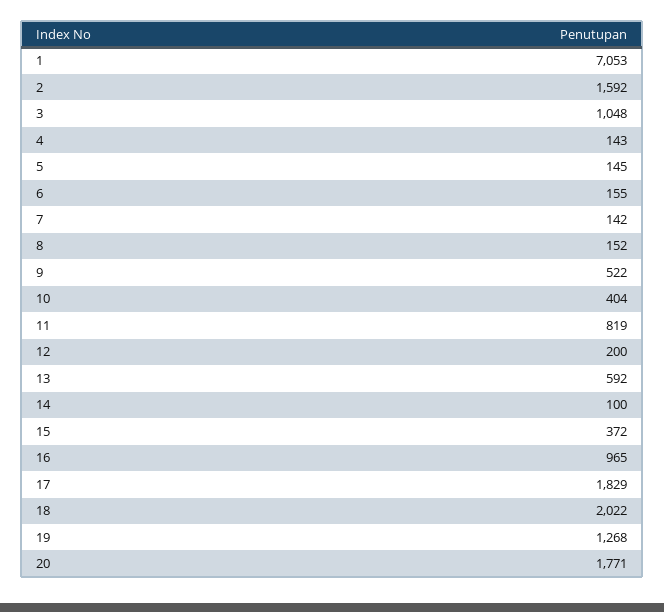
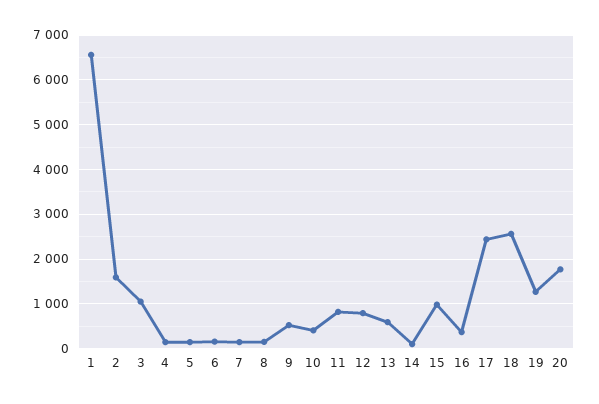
  {
-   "1": 7053,
+   "1": 6600,
    "2": 1592,
    "3": 1048,
    "4": 143,
    "5": 145,
    "6": 155,
    "7": 142,
    "8": 152,
    "9": 522,
    "10": 404,
    "11": 819,
-   "12": 200,
+   "12": 800,
    "13": 592,
    "14": 100,
-   "15": 372,
+   "15": 1000,
-   "16": 965,
+   "16": 400,
-   "17": 1829,
+   "17": 2400,
-   "18": 2022,
+   "18": 2600,
    "19": 1268,
    "20": 1771
  }

